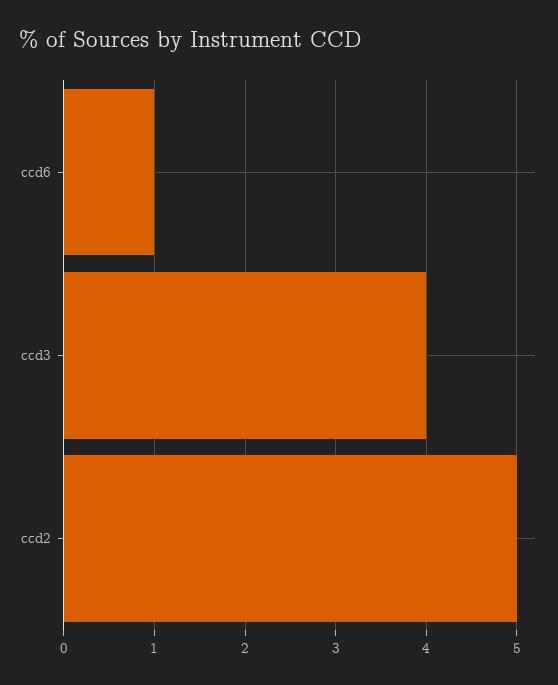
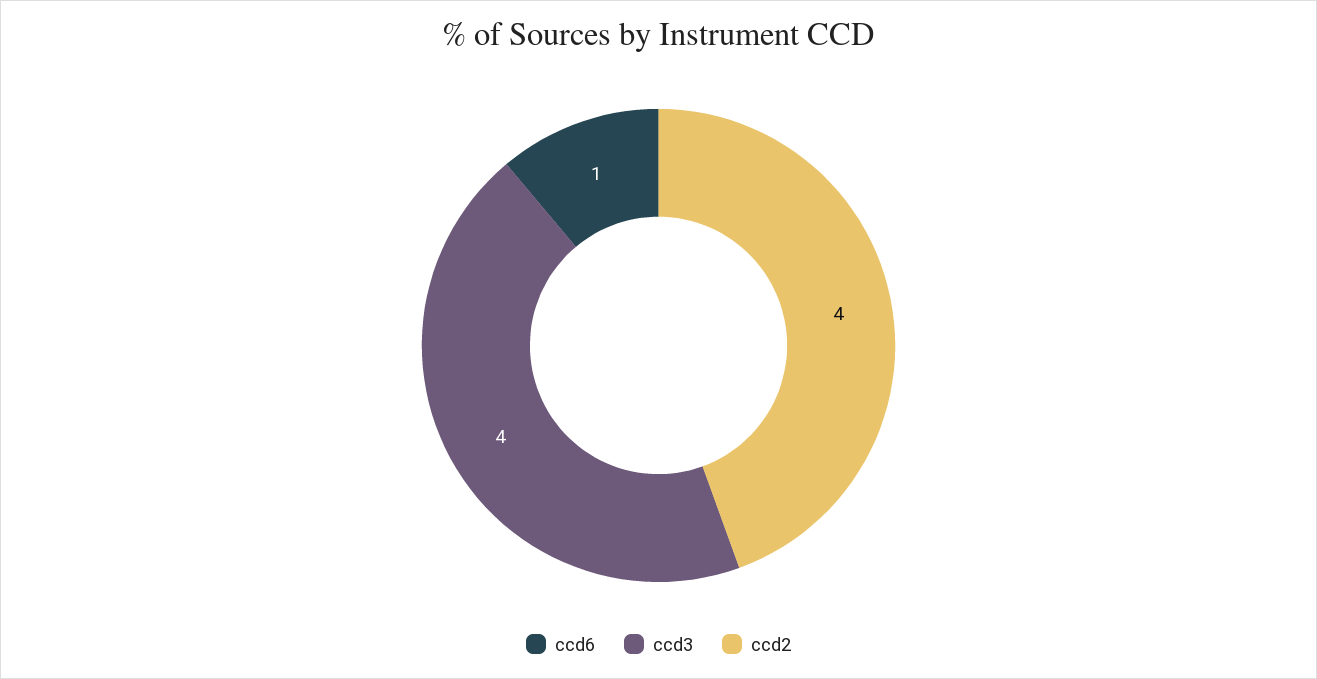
  {
    "ccd6": 1,
    "ccd3": 4,
-   "ccd2": 5
+   "ccd2": 4
  }

